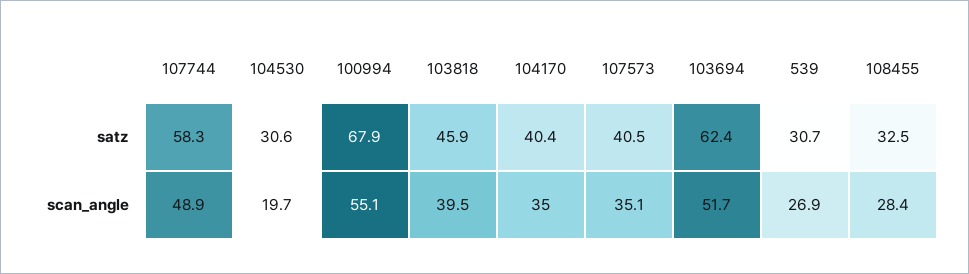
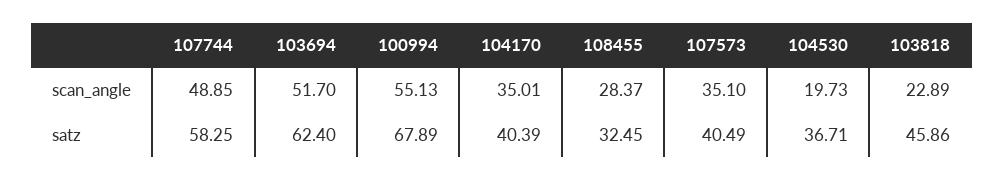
  {
    "107744": {
      "satz": 58.25,
      "scan_angle": 48.85
    },
    "104530": {
-     "satz": 30.6,
+     "satz": 36.71,
      "scan_angle": 19.73
    },
    "100994": {
      "satz": 67.89,
      "scan_angle": 55.13
    },
    "103818": {
      "satz": 45.86,
-     "scan_angle": 39.5
+     "scan_angle": 22.89
    },
    "104170": {
      "satz": 40.39,
      "scan_angle": 35.01
    },
    "107573": {
      "satz": 40.49,
      "scan_angle": 35.1
    },
    "103694": {
      "satz": 62.4,
      "scan_angle": 51.7
    },
-   "539": {
-     "satz": 30.7,
-     "scan_angle": 26.9
-   },
    "108455": {
      "satz": 32.45,
      "scan_angle": 28.37
    }
  }

